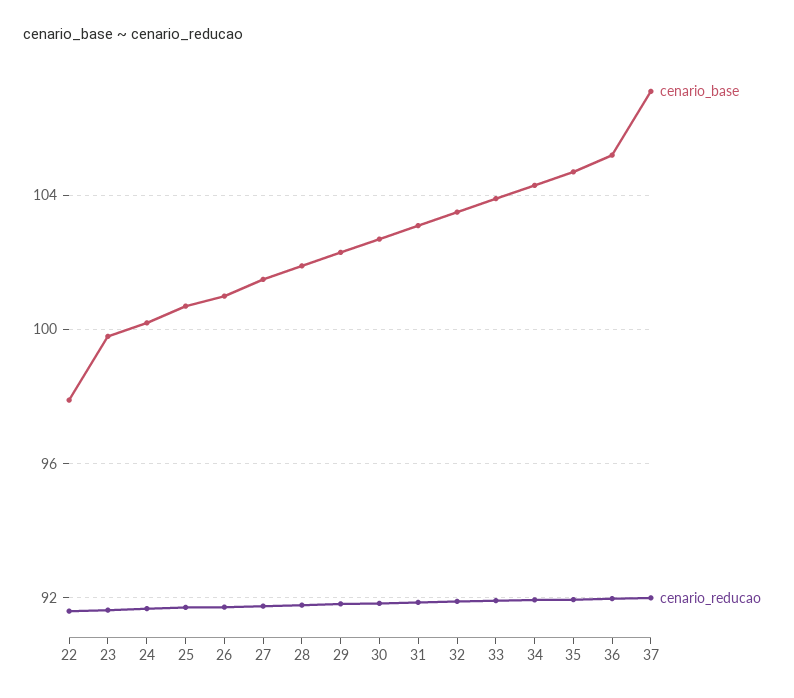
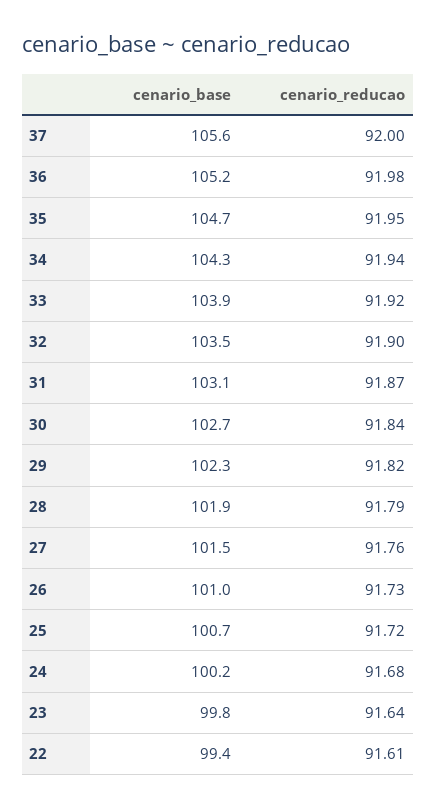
  {
    "cenario_base": {
-     "22": 98,
+     "22": 99.4,
      "23": 99.8,
      "24": 100.2,
      "25": 100.7,
      "26": 101,
      "27": 101.5,
      "28": 101.9,
      "29": 102.3,
      "30": 102.7,
      "31": 103.1,
      "32": 103.5,
      "33": 103.9,
      "34": 104.3,
      "35": 104.7,
      "36": 105.2,
-     "37": 107
+     "37": 105.6
    },
    "cenario_reducao": {
      "22": 91.61,
      "23": 91.64,
      "24": 91.68,
      "25": 91.72,
      "26": 91.73,
      "27": 91.76,
      "28": 91.79,
      "29": 91.82,
      "30": 91.84,
      "31": 91.87,
      "32": 91.9,
      "33": 91.92,
      "34": 91.94,
      "35": 91.95,
      "36": 91.98,
      "37": 92
    }
  }

